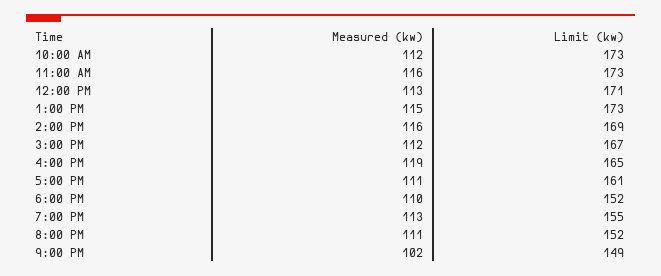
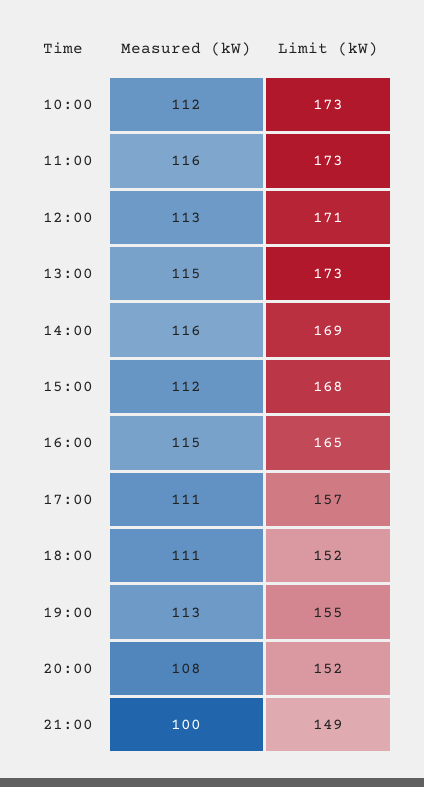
  {
    "Measured (kw)": {
      "10:00 AM": 112,
      "11:00 AM": 116,
      "12:00 PM": 113,
      "1:00 PM": 115,
      "2:00 PM": 116,
      "3:00 PM": 112,
-     "4:00 PM": 119,
+     "4:00 PM": 115,
      "5:00 PM": 111,
-     "6:00 PM": 110,
+     "6:00 PM": 111,
      "7:00 PM": 113,
-     "8:00 PM": 111,
+     "8:00 PM": 108,
-     "9:00 PM": 102
+     "9:00 PM": 100
    },
    "Limit (kw)": {
      "10:00 AM": 173,
      "11:00 AM": 173,
      "12:00 PM": 171,
      "1:00 PM": 173,
      "2:00 PM": 169,
-     "3:00 PM": 167,
+     "3:00 PM": 168,
      "4:00 PM": 165,
-     "5:00 PM": 161,
+     "5:00 PM": 157,
      "6:00 PM": 152,
      "7:00 PM": 155,
      "8:00 PM": 152,
      "9:00 PM": 149
    }
  }

